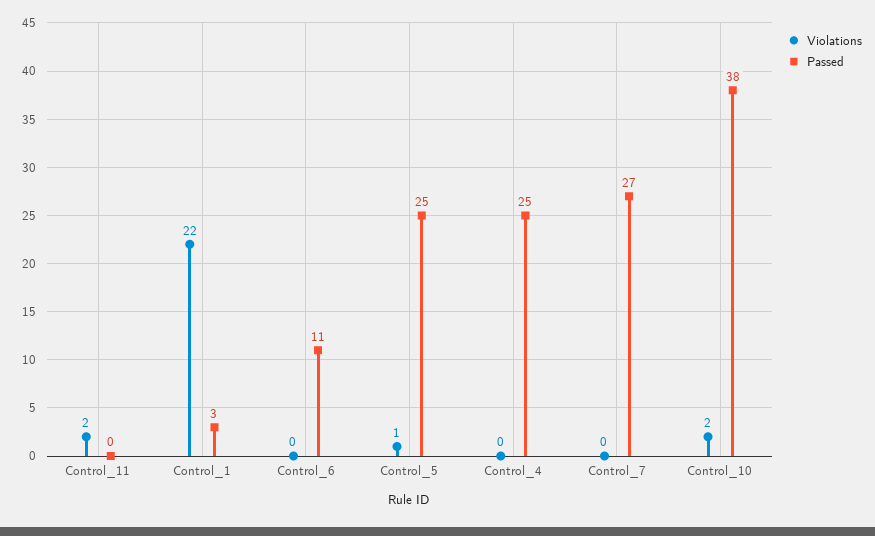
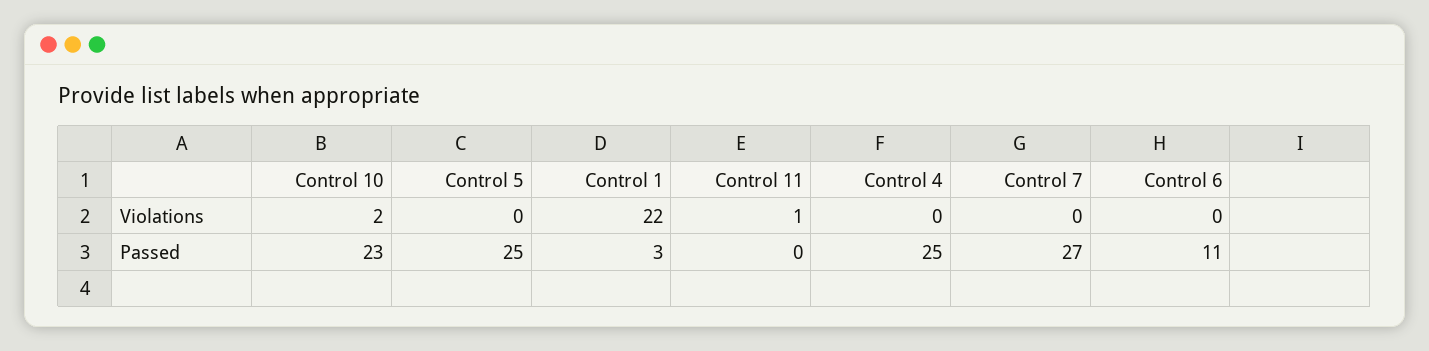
  {
    "Violations": {
-     "Control_11": 2,
+     "Control_11": 1,
      "Control_1": 22,
      "Control_6": 0,
-     "Control_5": 1,
+     "Control_5": 0,
      "Control_4": 0,
      "Control_7": 0,
      "Control_10": 2
    },
    "Passed": {
      "Control_11": 0,
      "Control_1": 3,
      "Control_6": 11,
      "Control_5": 25,
      "Control_4": 25,
      "Control_7": 27,
-     "Control_10": 38
+     "Control_10": 23
    }
  }

